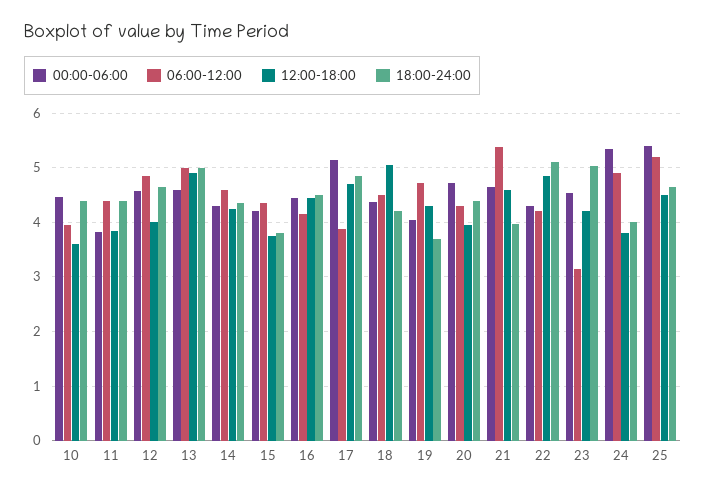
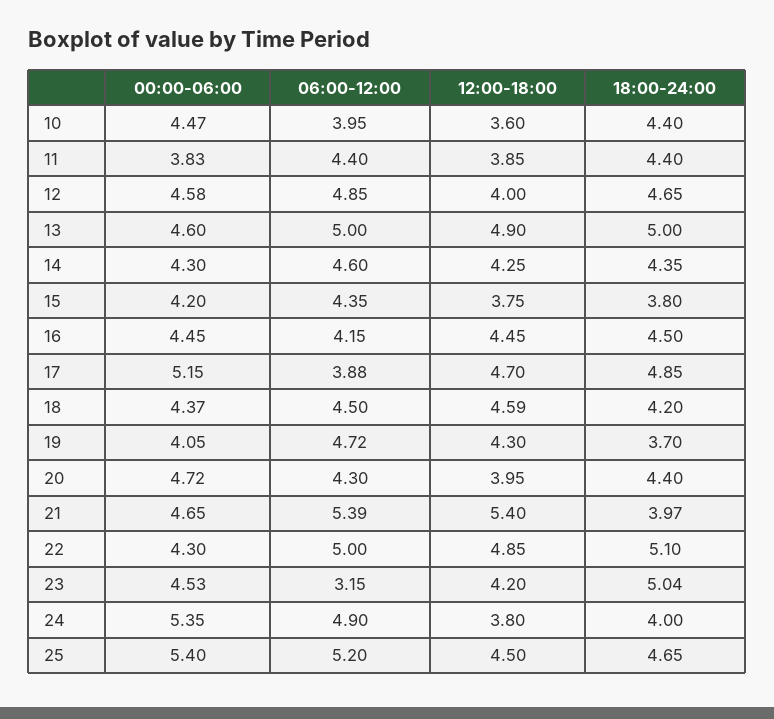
  {
    "00:00-06:00": {
      "10": 4.47,
      "11": 3.83,
      "12": 4.58,
      "13": 4.6,
      "14": 4.3,
      "15": 4.2,
      "16": 4.45,
      "17": 5.15,
      "18": 4.37,
      "19": 4.05,
      "20": 4.72,
      "21": 4.65,
      "22": 4.3,
      "23": 4.53,
      "24": 5.35,
      "25": 5.4
    },
    "06:00-12:00": {
      "10": 3.95,
      "11": 4.4,
      "12": 4.85,
      "13": 5,
      "14": 4.6,
      "15": 4.35,
      "16": 4.15,
      "17": 3.88,
      "18": 4.5,
      "19": 4.72,
      "20": 4.3,
      "21": 5.39,
-     "22": 4.2,
+     "22": 5,
      "23": 3.15,
      "24": 4.9,
      "25": 5.2
    },
    "12:00-18:00": {
      "10": 3.6,
      "11": 3.85,
      "12": 4,
      "13": 4.9,
      "14": 4.25,
      "15": 3.75,
      "16": 4.45,
      "17": 4.7,
-     "18": 5,
+     "18": 4.59,
      "19": 4.3,
      "20": 3.95,
-     "21": 4.6,
+     "21": 5.4,
      "22": 4.85,
      "23": 4.2,
      "24": 3.8,
      "25": 4.5
    },
    "18:00-24:00": {
      "10": 4.4,
      "11": 4.4,
      "12": 4.65,
      "13": 5,
      "14": 4.35,
      "15": 3.8,
      "16": 4.5,
      "17": 4.85,
      "18": 4.2,
      "19": 3.7,
      "20": 4.4,
      "21": 3.97,
      "22": 5.1,
      "23": 5.04,
      "24": 4,
      "25": 4.65
    }
  }

